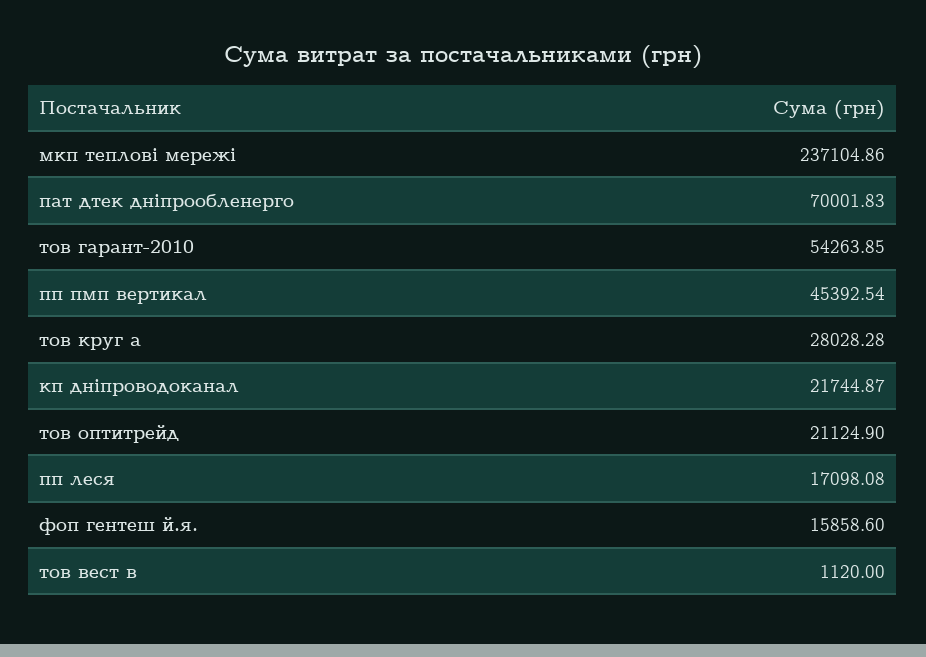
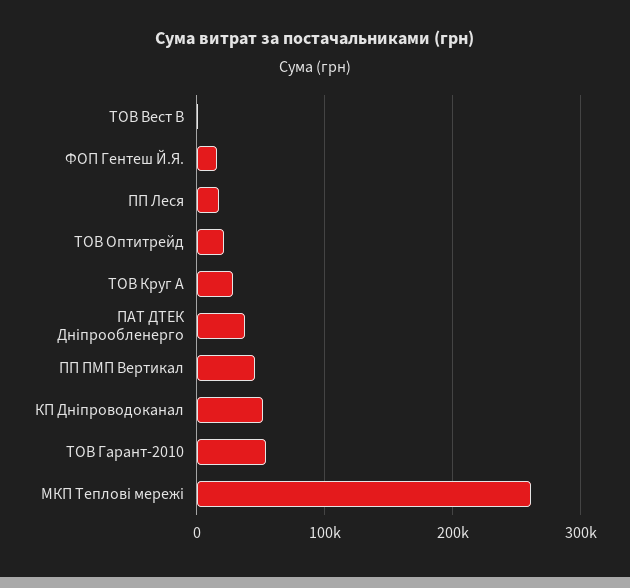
  {
-   "мкп теплові мережі": 237104.86,
+   "мкп теплові мережі": 260000,
-   "пат дтек дніпрообленерго": 70001.83,
+   "пат дтек дніпрообленерго": 40000,
    "тов гарант-2010": 54263.85,
    "пп пмп вертикал": 45392.54,
    "тов круг а": 28028.28,
-   "кп дніпроводоканал": 21744.87,
+   "кп дніпроводоканал": 50000,
    "тов оптитрейд": 21124.9,
    "пп леся": 17098.08,
    "фоп гентеш й.я.": 15858.6,
    "тов вест в": 1120
  }

